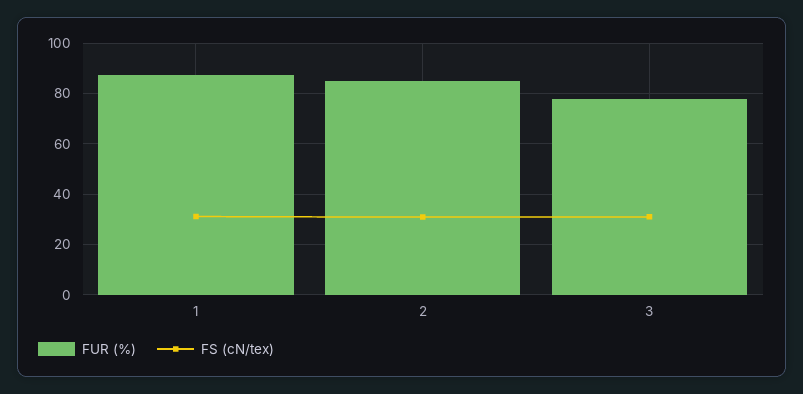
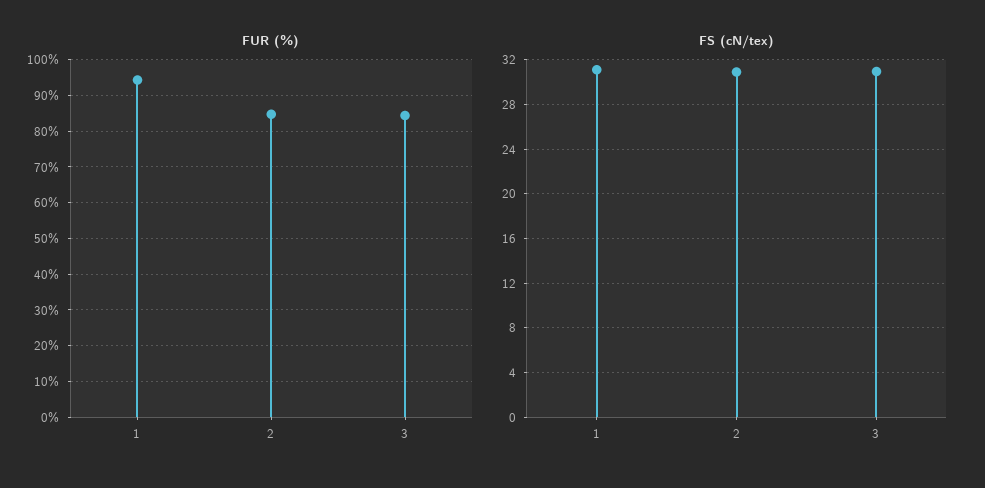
  {
    "FUR (%)": {
-     "1": 87.5,
+     "1": 94,
      "2": 84,
-     "3": 77.5
+     "3": 84
    },
    "FS (cN/tex)": {
      "1": 31,
      "2": 31,
      "3": 31
    }
  }

